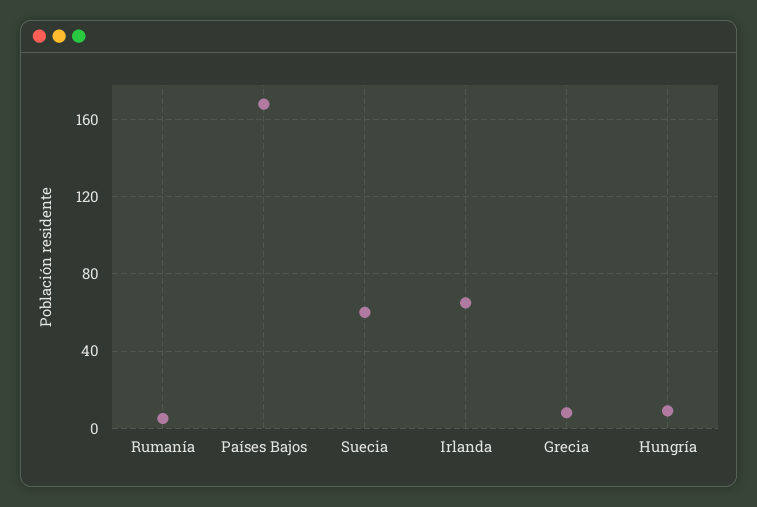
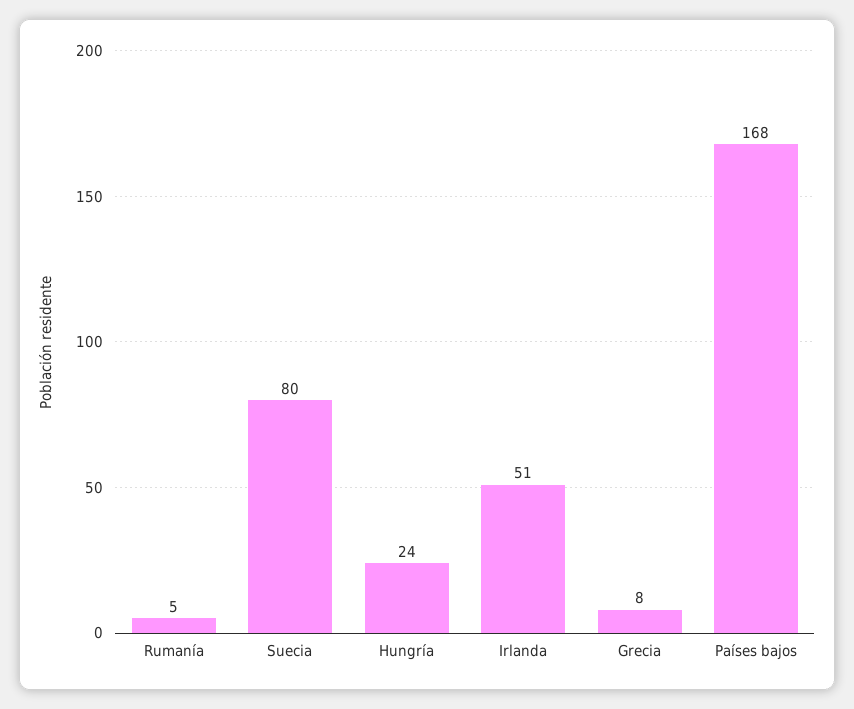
  {
    "Rumanía": 5,
    "Países Bajos": 168,
-   "Suecia": 60,
+   "Suecia": 80,
-   "Irlanda": 65,
+   "Irlanda": 51,
    "Grecia": 8,
-   "Hungría": 10
+   "Hungría": 24
  }

